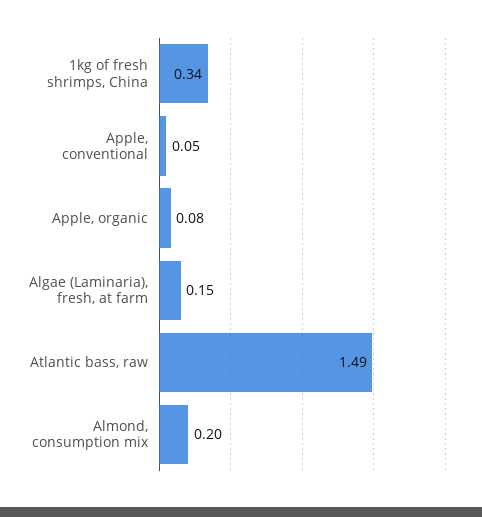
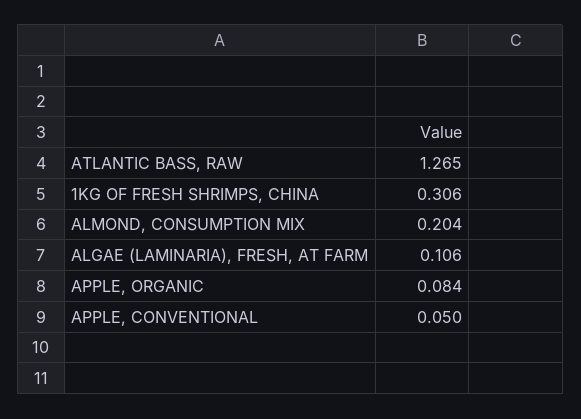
  {
-   "1kg of fresh shrimps, China": 0.34,
+   "1kg of fresh shrimps, China": 0.306,
    "Apple, conventional": 0.05,
    "Apple, organic": 0.084,
-   "Algae (Laminaria), fresh, at farm": 0.15,
+   "Algae (Laminaria), fresh, at farm": 0.106,
-   "Atlantic bass, raw": 1.49,
+   "Atlantic bass, raw": 1.265,
    "Almond, consumption mix": 0.204
  }

